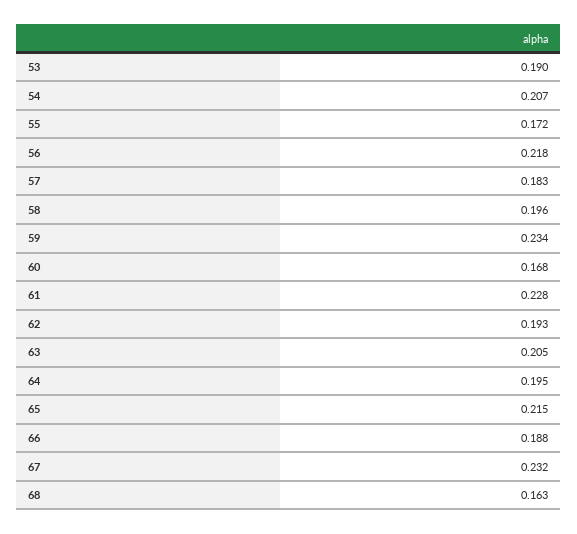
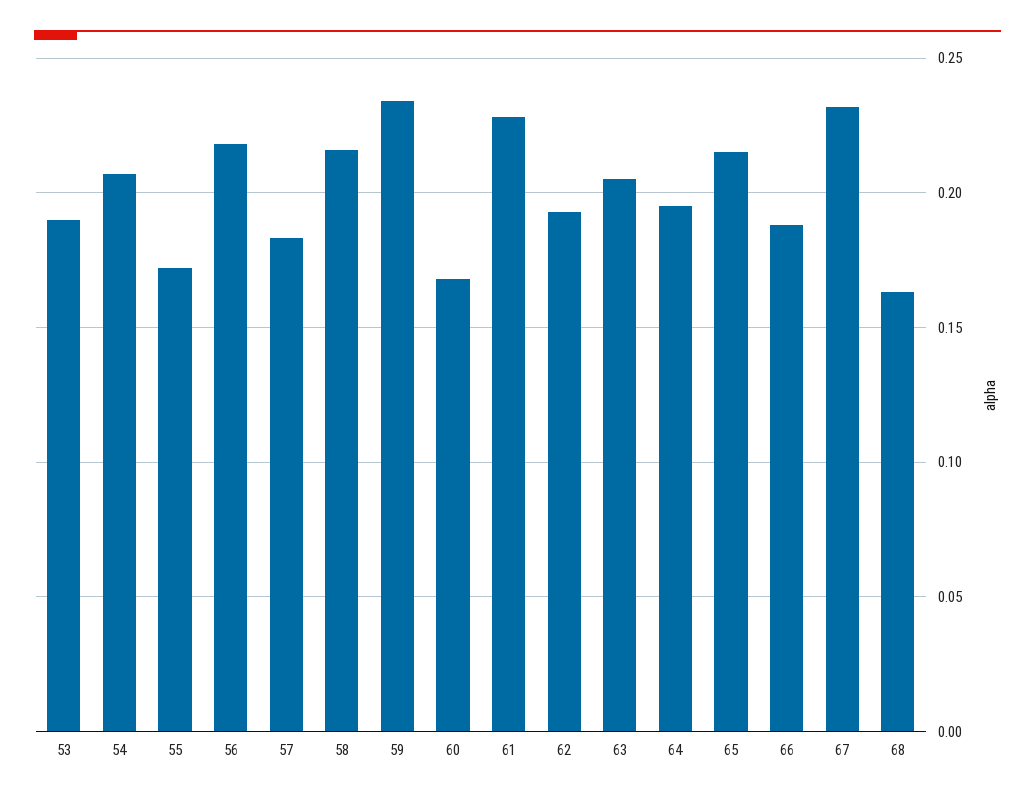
  {
    "53": 0.19,
    "54": 0.207,
    "55": 0.172,
    "56": 0.218,
    "57": 0.183,
-   "58": 0.196,
+   "58": 0.215,
    "59": 0.234,
    "60": 0.168,
    "61": 0.228,
    "62": 0.193,
    "63": 0.205,
    "64": 0.195,
    "65": 0.215,
    "66": 0.188,
    "67": 0.232,
    "68": 0.163
  }

